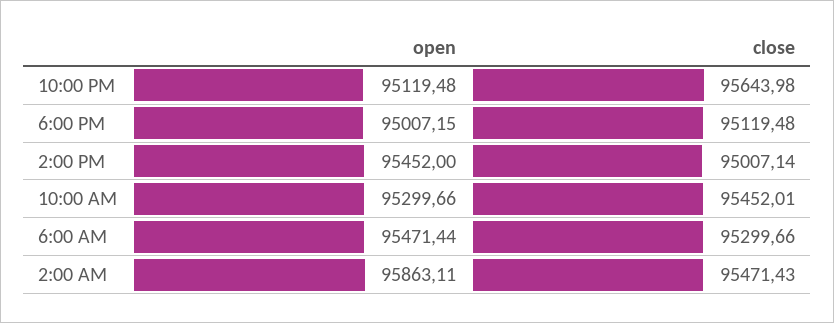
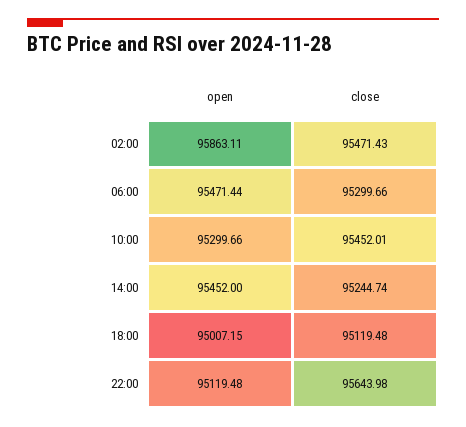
  {
    "open": {
      "10:00 PM": 95119.48,
      "6:00 PM": 95007.15,
      "2:00 PM": 95452,
      "10:00 AM": 95299.66,
      "6:00 AM": 95471.44,
      "2:00 AM": 95863.11
    },
    "close": {
      "10:00 PM": 95643.98,
      "6:00 PM": 95119.48,
-     "2:00 PM": 95007.14,
+     "2:00 PM": 95244.74,
      "10:00 AM": 95452.01,
      "6:00 AM": 95299.66,
      "2:00 AM": 95471.43
    }
  }

